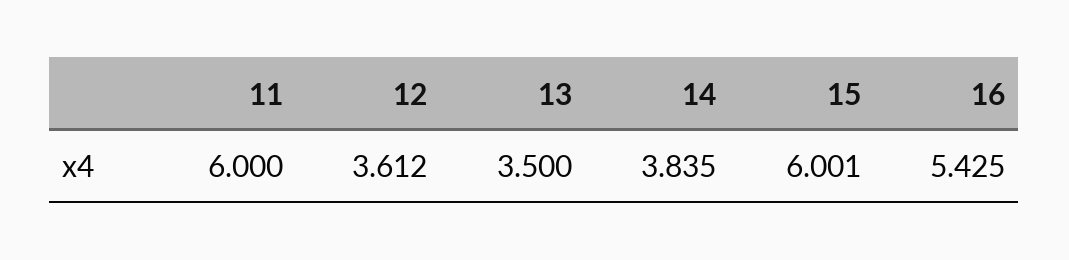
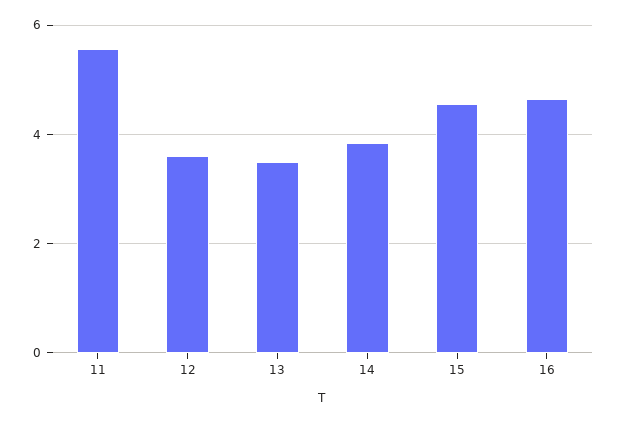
  {
-   "11": 6,
+   "11": 5.6,
    "12": 3.612,
    "13": 3.5,
    "14": 3.835,
-   "15": 6.001,
+   "15": 4.6,
-   "16": 5.425
+   "16": 4.6
  }

